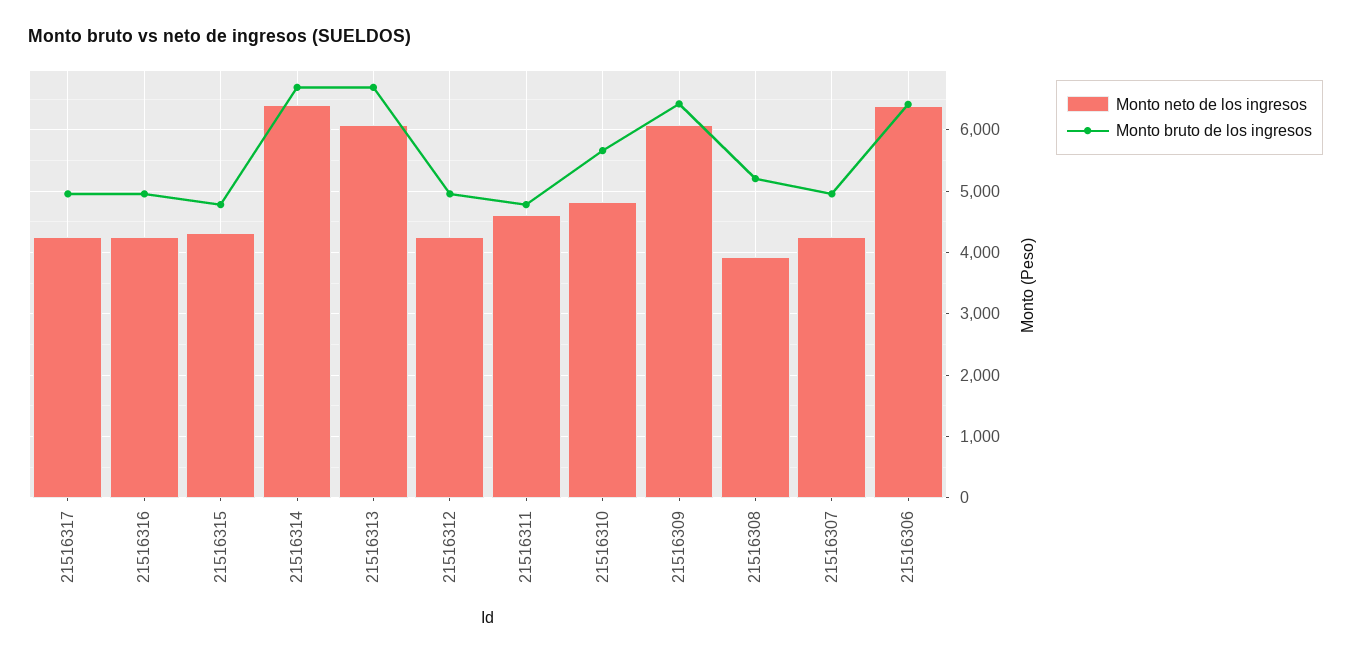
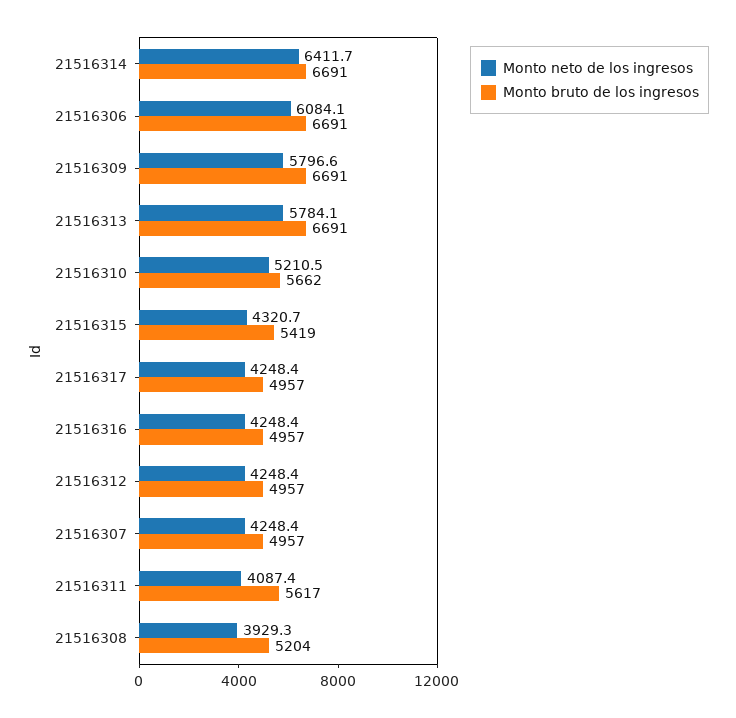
  {
    "Monto neto de los ingresos": {
      "21516317": 4248.4,
      "21516316": 4248.4,
      "21516315": 4320.7,
      "21516314": 6411.7,
-     "21516313": 6100,
+     "21516313": 5784.1,
      "21516312": 4248.4,
-     "21516311": 4600,
+     "21516311": 4087.4,
-     "21516310": 4800,
+     "21516310": 5210.5,
-     "21516309": 6100,
+     "21516309": 5796.6,
      "21516308": 3929.3,
      "21516307": 4248.4,
-     "21516306": 6400
+     "21516306": 6084.1
    },
    "Monto bruto de los ingresos": {
      "21516317": 4957,
      "21516316": 4957,
-     "21516315": 4800,
+     "21516315": 5419,
      "21516314": 6691,
      "21516313": 6691,
      "21516312": 4957,
-     "21516311": 4800,
+     "21516311": 5617,
      "21516310": 5662,
-     "21516309": 6400,
+     "21516309": 6691,
      "21516308": 5204,
      "21516307": 4957,
-     "21516306": 6400
+     "21516306": 6691
    }
  }

